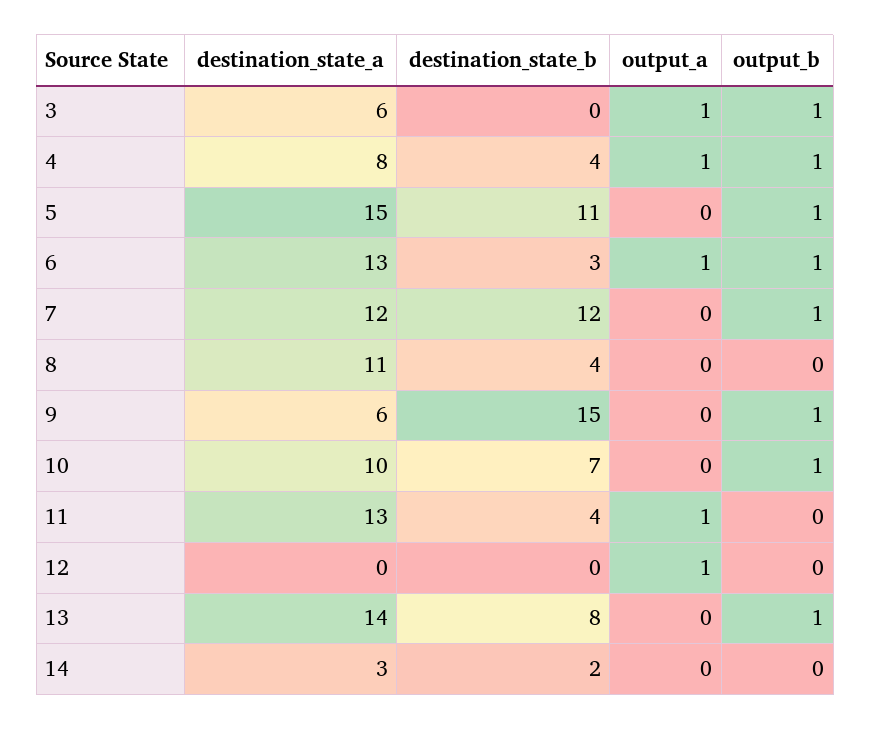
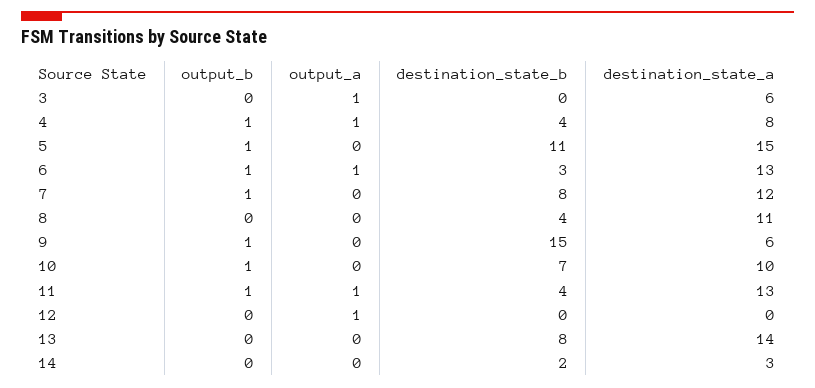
  {
    "destination_state_a": {
      "3": 6,
      "4": 8,
      "5": 15,
      "6": 13,
      "7": 12,
      "8": 11,
      "9": 6,
      "10": 10,
      "11": 13,
      "12": 0,
      "13": 14,
      "14": 3
    },
    "destination_state_b": {
      "3": 0,
      "4": 4,
      "5": 11,
      "6": 3,
-     "7": 12,
+     "7": 8,
      "8": 4,
      "9": 15,
      "10": 7,
      "11": 4,
      "12": 0,
      "13": 8,
      "14": 2
    },
    "output_a": {
      "3": 1,
      "4": 1,
      "5": 0,
      "6": 1,
      "7": 0,
      "8": 0,
      "9": 0,
      "10": 0,
      "11": 1,
      "12": 1,
      "13": 0,
      "14": 0
    },
    "output_b": {
-     "3": 1,
+     "3": 0,
      "4": 1,
      "5": 1,
      "6": 1,
      "7": 1,
      "8": 0,
      "9": 1,
      "10": 1,
-     "11": 0,
+     "11": 1,
      "12": 0,
-     "13": 1,
+     "13": 0,
      "14": 0
    }
  }

